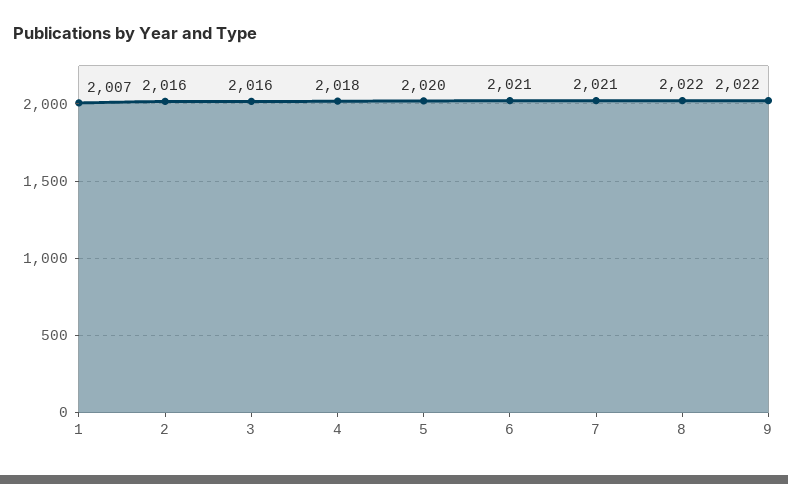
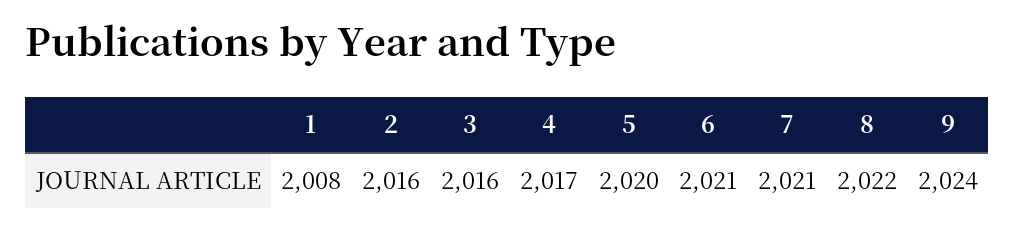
  {
-   "1": 2007,
+   "1": 2008,
    "2": 2016,
    "3": 2016,
-   "4": 2018,
+   "4": 2017,
    "5": 2020,
    "6": 2021,
    "7": 2021,
    "8": 2022,
-   "9": 2022
+   "9": 2024
  }

